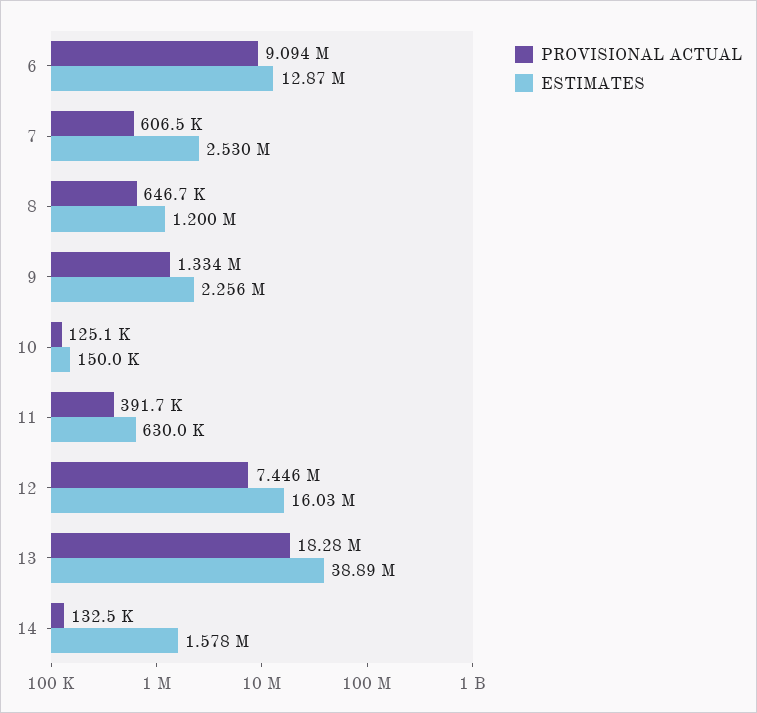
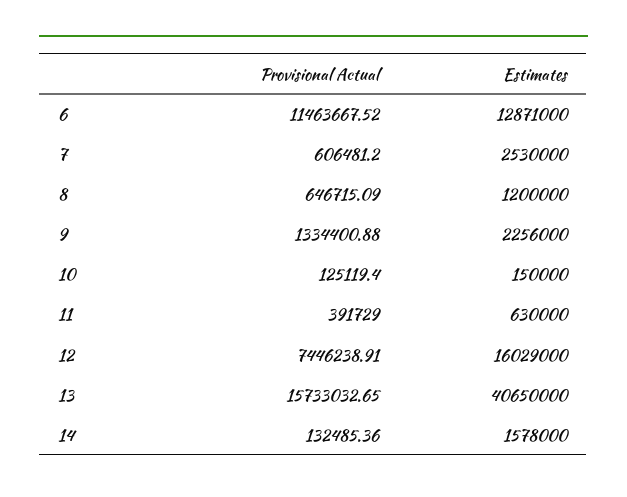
  {
    "PROVISIONAL ACTUAL": {
-     "6": 9094000,
+     "6": 11463667.52,
      "7": 606481.2,
      "8": 646715.09,
      "9": 1334400.88,
      "10": 125119.4,
      "11": 391729,
      "12": 7446238.91,
-     "13": 18280000,
+     "13": 15733032.65,
      "14": 132485.36
    },
    "ESTIMATES": {
      "6": 12871000,
      "7": 2530000,
      "8": 1200000,
      "9": 2256000,
      "10": 150000,
      "11": 630000,
      "12": 16029000,
-     "13": 38890000,
+     "13": 40650000,
      "14": 1578000
    }
  }

